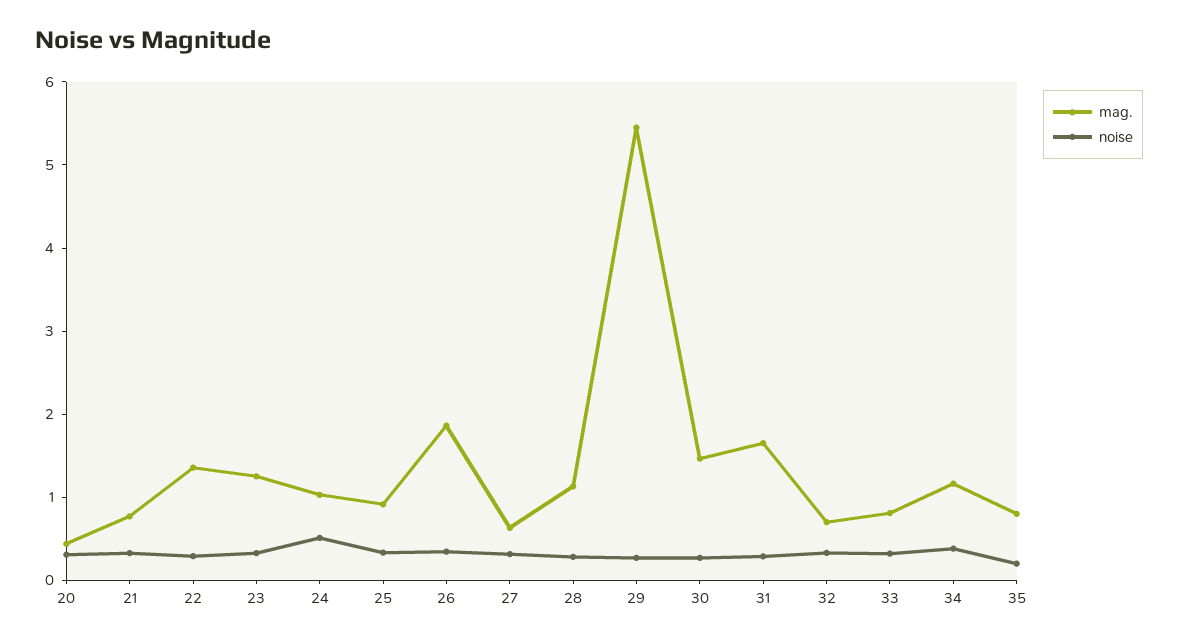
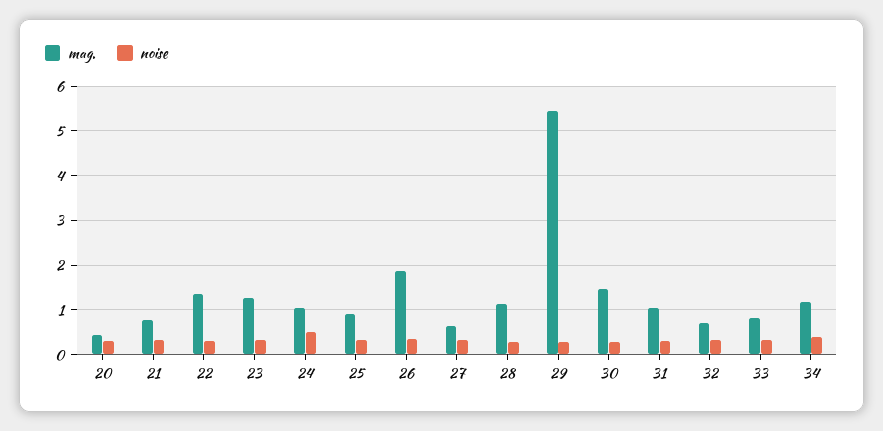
  {
    "mag.": {
      "20": 0.4,
      "21": 0.8,
      "22": 1.4,
      "23": 1.2,
      "24": 1,
      "25": 1,
      "26": 1.8,
      "27": 0.6,
      "28": 1.2,
      "29": 5.4,
      "30": 1.4,
-     "31": 1.6,
+     "31": 1,
      "32": 0.8,
      "33": 0.8,
-     "34": 1.2,
+     "34": 1.2
-     "35": 0.8
    },
    "noise": {
      "20": 0.4,
      "21": 0.4,
      "22": 0.2,
      "23": 0.4,
      "24": 0.6,
      "25": 0.4,
      "26": 0.4,
      "27": 0.4,
      "28": 0.2,
      "29": 0.2,
      "30": 0.2,
      "31": 0.2,
      "32": 0.4,
      "33": 0.4,
-     "34": 0.4,
+     "34": 0.4
-     "35": 0.2
    }
  }

